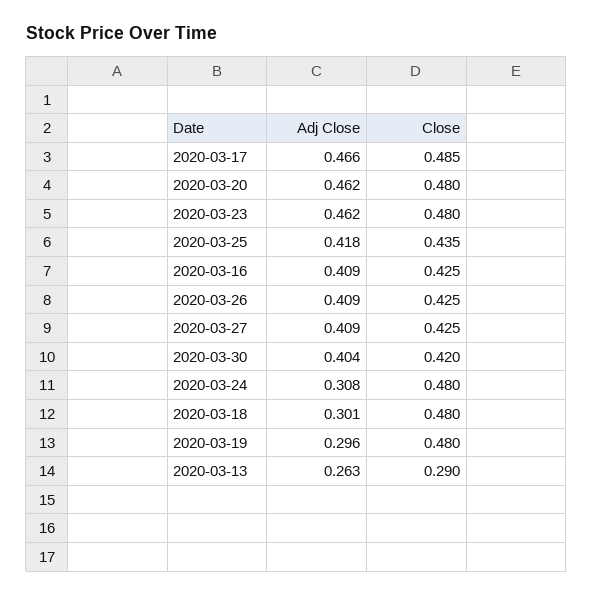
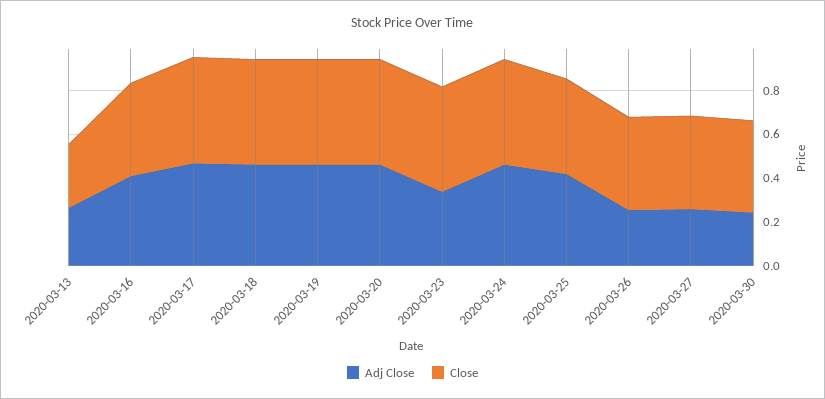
  {
    "Adj Close": {
      "2020-03-17": 0.466,
      "2020-03-20": 0.462,
-     "2020-03-23": 0.462,
+     "2020-03-23": 0.35,
      "2020-03-25": 0.418,
      "2020-03-16": 0.409,
-     "2020-03-26": 0.409,
+     "2020-03-26": 0.25,
-     "2020-03-27": 0.409,
+     "2020-03-27": 0.25,
-     "2020-03-30": 0.404,
+     "2020-03-30": 0.25,
-     "2020-03-24": 0.308,
+     "2020-03-24": 0.45,
-     "2020-03-18": 0.301,
+     "2020-03-18": 0.45,
-     "2020-03-19": 0.296,
+     "2020-03-19": 0.45,
      "2020-03-13": 0.263
    },
    "Close": {
      "2020-03-17": 0.485,
      "2020-03-20": 0.48,
      "2020-03-23": 0.48,
      "2020-03-25": 0.435,
      "2020-03-16": 0.425,
      "2020-03-26": 0.425,
      "2020-03-27": 0.425,
      "2020-03-30": 0.42,
      "2020-03-24": 0.48,
      "2020-03-18": 0.48,
      "2020-03-19": 0.48,
      "2020-03-13": 0.29
    }
  }

